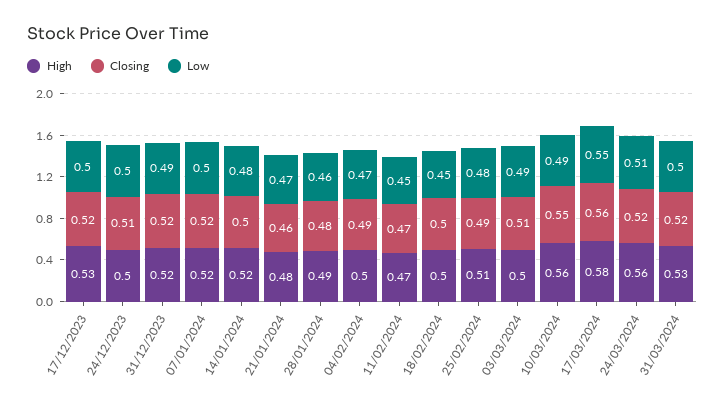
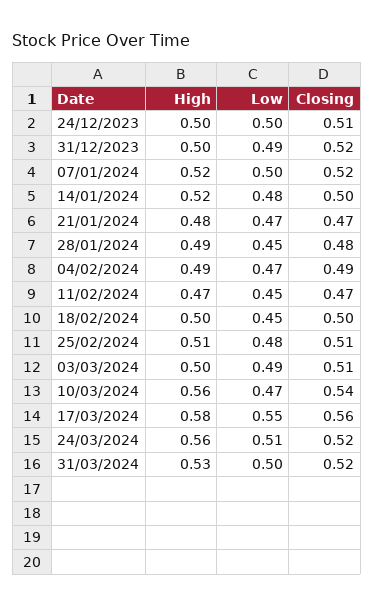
  {
    "High": {
-     "17/12/2023": 0.53,
      "24/12/2023": 0.5,
-     "31/12/2023": 0.52,
+     "31/12/2023": 0.5,
      "07/01/2024": 0.52,
      "14/01/2024": 0.52,
      "21/01/2024": 0.48,
      "28/01/2024": 0.49,
-     "04/02/2024": 0.5,
+     "04/02/2024": 0.49,
      "11/02/2024": 0.47,
      "18/02/2024": 0.5,
      "25/02/2024": 0.51,
      "03/03/2024": 0.5,
      "10/03/2024": 0.56,
      "17/03/2024": 0.58,
      "24/03/2024": 0.56,
      "31/03/2024": 0.53
    },
    "Closing": {
-     "17/12/2023": 0.52,
      "24/12/2023": 0.51,
      "31/12/2023": 0.52,
      "07/01/2024": 0.52,
      "14/01/2024": 0.5,
-     "21/01/2024": 0.46,
+     "21/01/2024": 0.47,
      "28/01/2024": 0.48,
      "04/02/2024": 0.49,
      "11/02/2024": 0.47,
      "18/02/2024": 0.5,
-     "25/02/2024": 0.49,
+     "25/02/2024": 0.51,
      "03/03/2024": 0.51,
-     "10/03/2024": 0.55,
+     "10/03/2024": 0.54,
      "17/03/2024": 0.56,
      "24/03/2024": 0.52,
      "31/03/2024": 0.52
    },
    "Low": {
-     "17/12/2023": 0.5,
      "24/12/2023": 0.5,
      "31/12/2023": 0.49,
      "07/01/2024": 0.5,
      "14/01/2024": 0.48,
      "21/01/2024": 0.47,
-     "28/01/2024": 0.46,
+     "28/01/2024": 0.45,
      "04/02/2024": 0.47,
      "11/02/2024": 0.45,
      "18/02/2024": 0.45,
      "25/02/2024": 0.48,
      "03/03/2024": 0.49,
-     "10/03/2024": 0.49,
+     "10/03/2024": 0.47,
      "17/03/2024": 0.55,
      "24/03/2024": 0.51,
      "31/03/2024": 0.5
    }
  }

